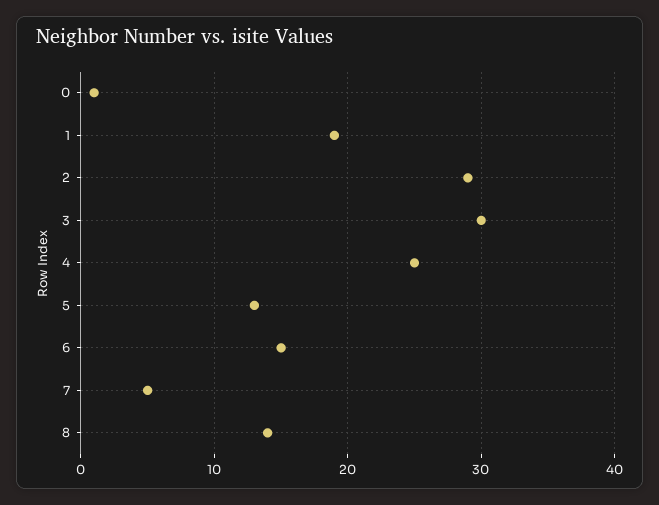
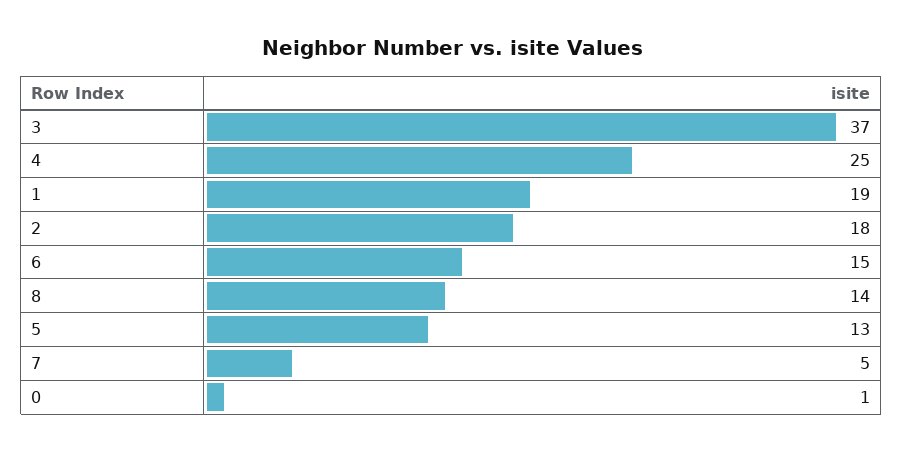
  {
    "0": 1,
    "1": 19,
-   "2": 29,
+   "2": 18,
-   "3": 30,
+   "3": 37,
    "4": 25,
    "5": 13,
    "6": 15,
    "7": 5,
    "8": 14
  }

